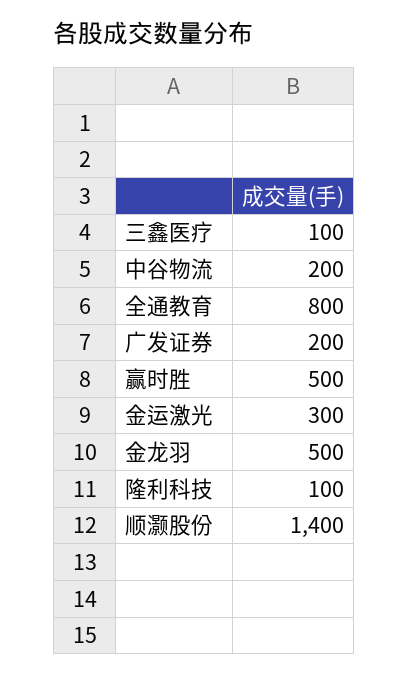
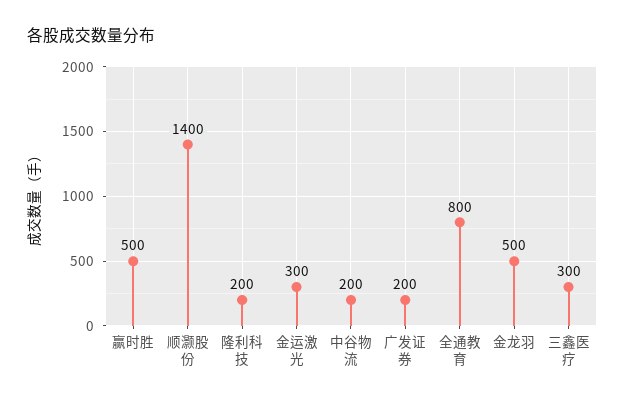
  {
-   "三鑫医疗": 100,
+   "三鑫医疗": 300,
    "中谷物流": 200,
    "全通教育": 800,
    "广发证券": 200,
    "赢时胜": 500,
    "金运激光": 300,
    "金龙羽": 500,
-   "隆利科技": 100,
+   "隆利科技": 200,
    "顺灏股份": 1400
  }

